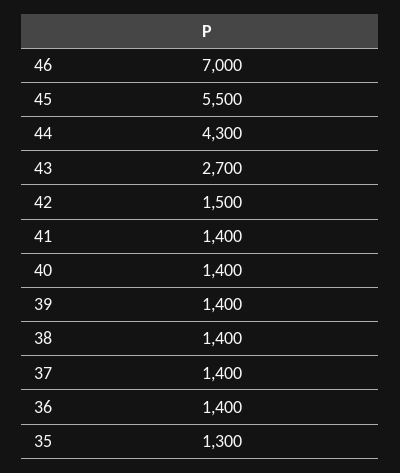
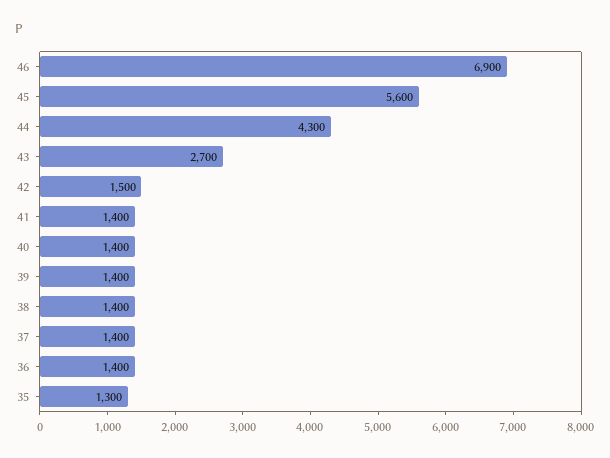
  {
-   "46": 7000,
+   "46": 6900,
-   "45": 5500,
+   "45": 5600,
    "44": 4300,
    "43": 2700,
    "42": 1500,
    "41": 1400,
    "40": 1400,
    "39": 1400,
    "38": 1400,
    "37": 1400,
    "36": 1400,
    "35": 1300
  }

